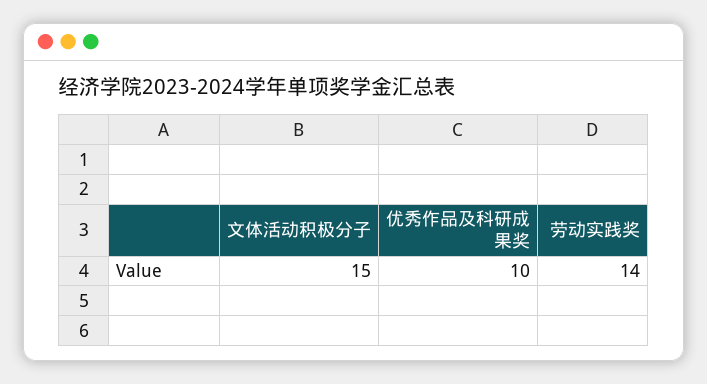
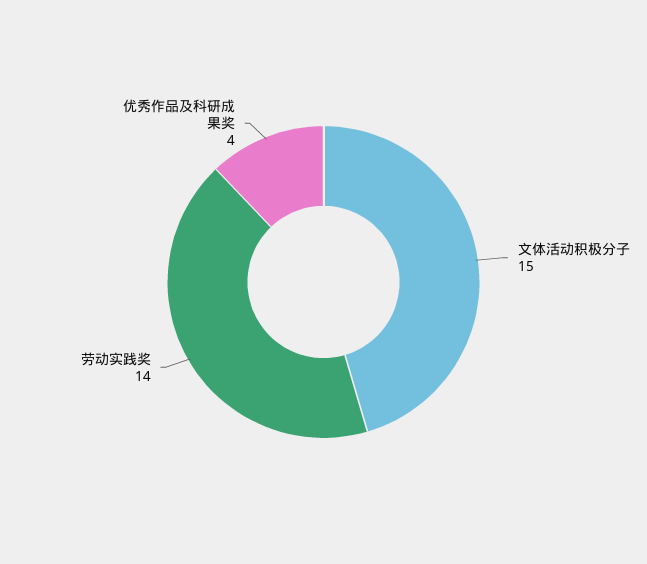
  {
    "文体活动积极分子": 15,
-   "优秀作品及科研成果奖": 10,
+   "优秀作品及科研成果奖": 4,
    "劳动实践奖": 14
  }

